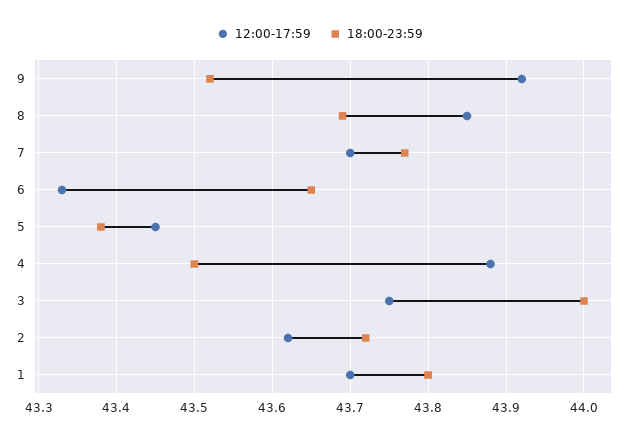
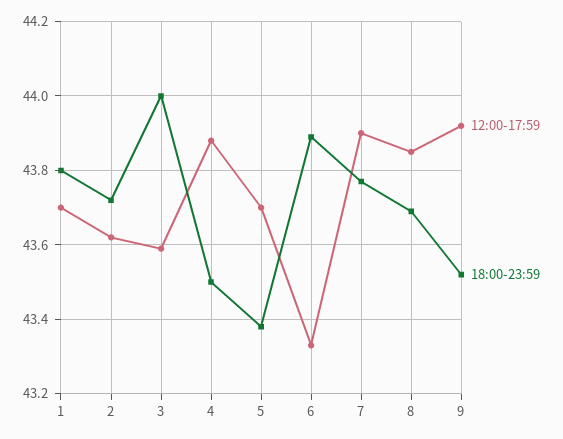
  {
    "12:00-17:59": {
      "9": 43.92,
      "8": 43.85,
-     "7": 43.7,
+     "7": 43.9,
      "6": 43.33,
-     "5": 43.45,
+     "5": 43.7,
      "4": 43.88,
-     "3": 43.75,
+     "3": 43.6,
      "2": 43.62,
      "1": 43.7
    },
    "18:00-23:59": {
      "9": 43.52,
      "8": 43.69,
      "7": 43.77,
-     "6": 43.65,
+     "6": 43.9,
      "5": 43.38,
      "4": 43.5,
      "3": 44,
      "2": 43.72,
      "1": 43.8
    }
  }

